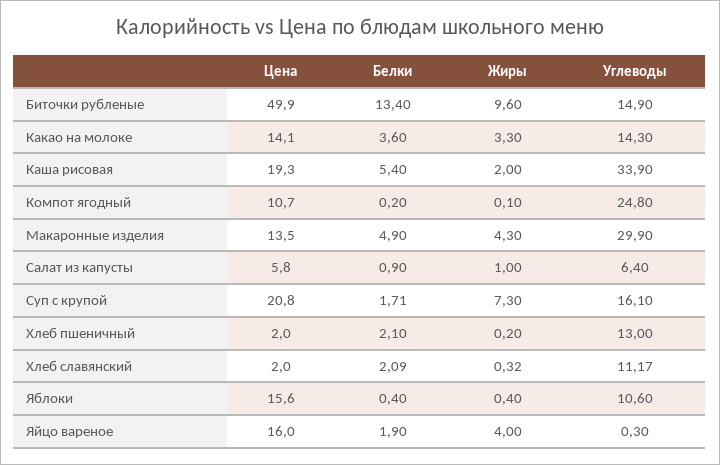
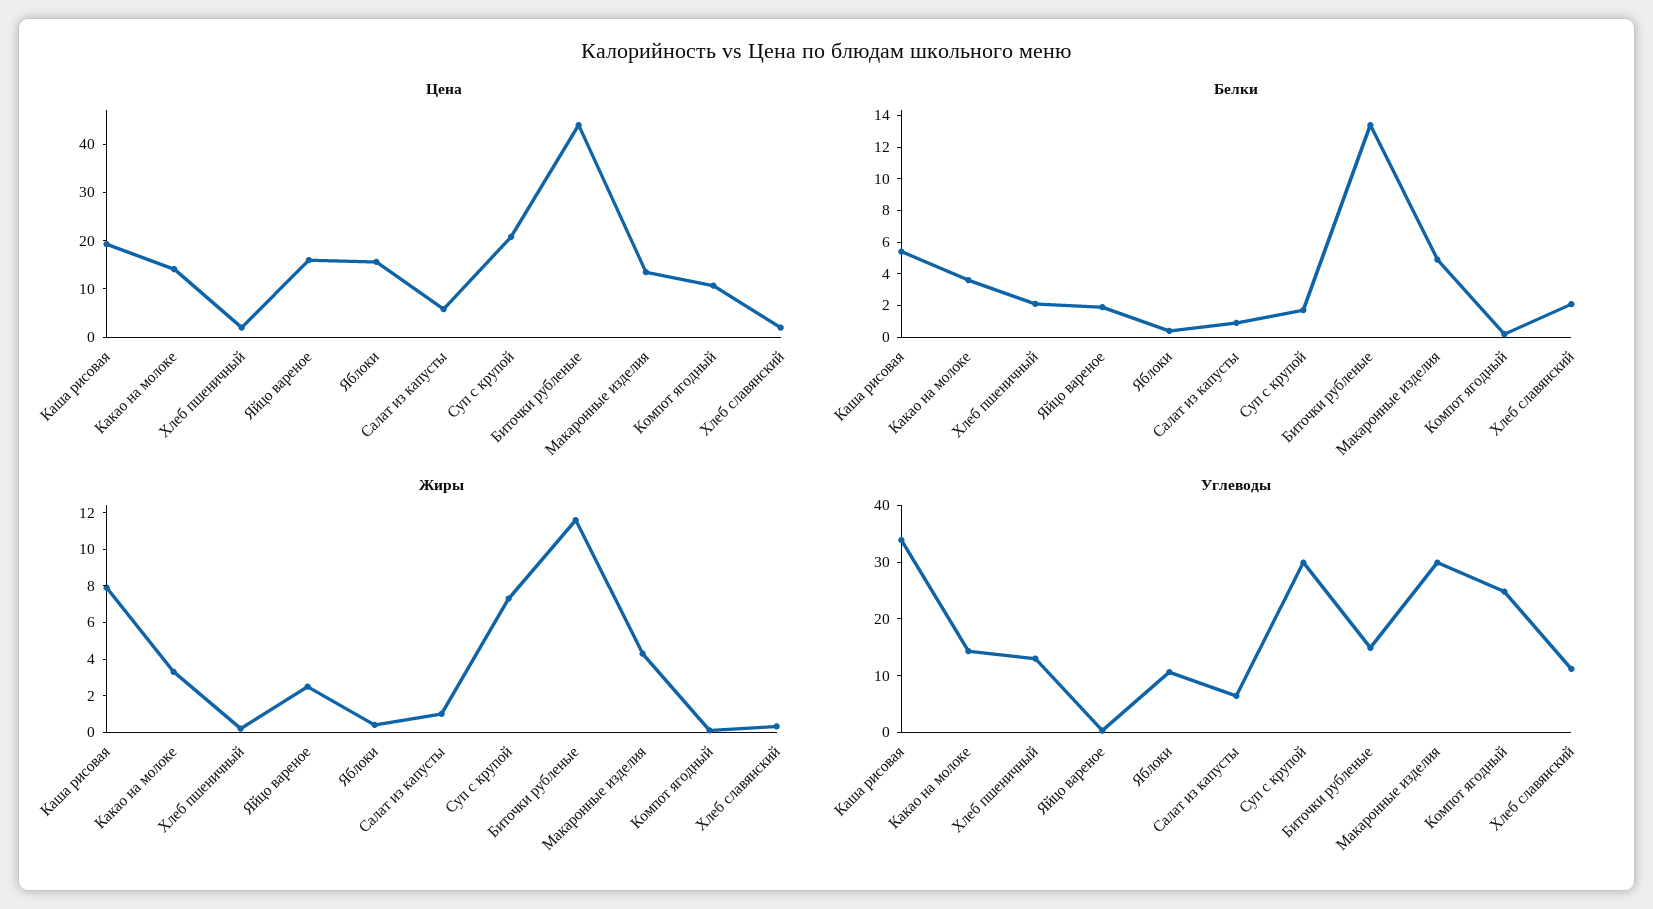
  {
    "Цена": {
-     "Биточки рубленые": 49.9,
+     "Биточки рубленые": 44,
      "Какао на молоке": 14.1,
      "Каша рисовая": 19.3,
      "Компот ягодный": 10.7,
      "Макаронные изделия": 13.5,
      "Салат из капусты": 5.8,
      "Суп с крупой": 20.8,
      "Хлеб пшеничный": 2,
      "Хлеб славянский": 2,
      "Яблоки": 15.6,
      "Яйцо вареное": 16
    },
    "Белки": {
      "Биточки рубленые": 13.4,
      "Какао на молоке": 3.6,
      "Каша рисовая": 5.4,
      "Компот ягодный": 0.2,
      "Макаронные изделия": 4.9,
      "Салат из капусты": 0.9,
      "Суп с крупой": 1.71,
      "Хлеб пшеничный": 2.1,
      "Хлеб славянский": 2.09,
      "Яблоки": 0.4,
      "Яйцо вареное": 1.9
    },
    "Жиры": {
-     "Биточки рубленые": 9.6,
+     "Биточки рубленые": 11.5,
      "Какао на молоке": 3.3,
-     "Каша рисовая": 2,
+     "Каша рисовая": 8,
      "Компот ягодный": 0.1,
      "Макаронные изделия": 4.3,
      "Салат из капусты": 1,
      "Суп с крупой": 7.3,
      "Хлеб пшеничный": 0.2,
      "Хлеб славянский": 0.32,
      "Яблоки": 0.4,
-     "Яйцо вареное": 4
+     "Яйцо вареное": 2.5
    },
    "Углеводы": {
      "Биточки рубленые": 14.9,
      "Какао на молоке": 14.3,
      "Каша рисовая": 33.9,
      "Компот ягодный": 24.8,
      "Макаронные изделия": 29.9,
      "Салат из капусты": 6.4,
-     "Суп с крупой": 16.1,
+     "Суп с крупой": 30,
      "Хлеб пшеничный": 13,
      "Хлеб славянский": 11.17,
      "Яблоки": 10.6,
      "Яйцо вареное": 0.3
    }
  }

